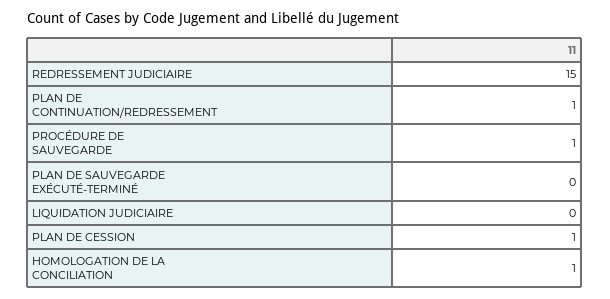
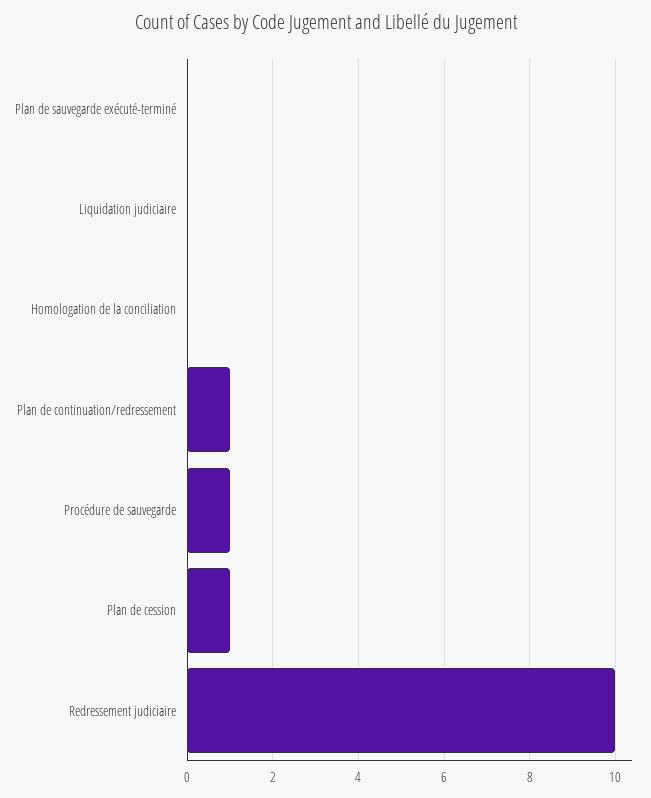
  {
-   "REDRESSEMENT JUDICIAIRE": 15,
+   "REDRESSEMENT JUDICIAIRE": 10,
    "PLAN DE CONTINUATION/REDRESSEMENT": 1,
    "PROCÉDURE DE SAUVEGARDE": 1,
    "PLAN DE SAUVEGARDE EXÉCUTÉ-TERMINÉ": 0,
    "LIQUIDATION JUDICIAIRE": 0,
    "PLAN DE CESSION": 1,
-   "HOMOLOGATION DE LA CONCILIATION": 1
+   "HOMOLOGATION DE LA CONCILIATION": 0
  }

